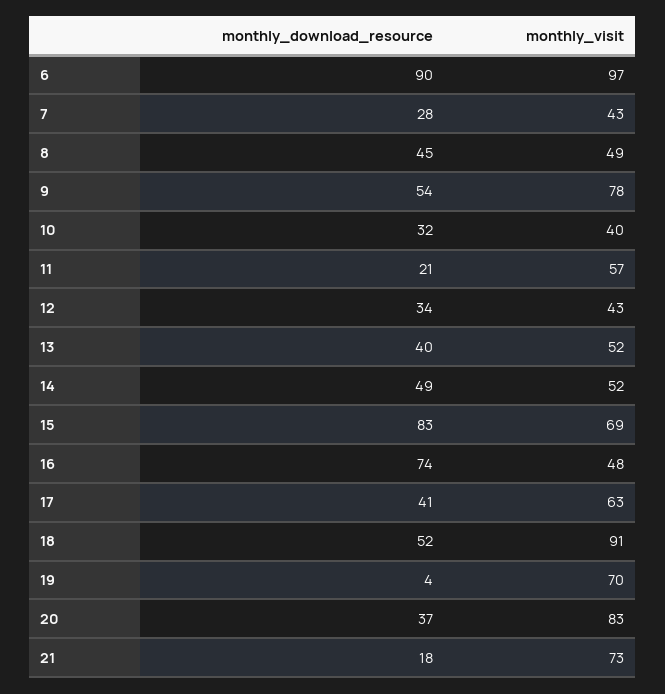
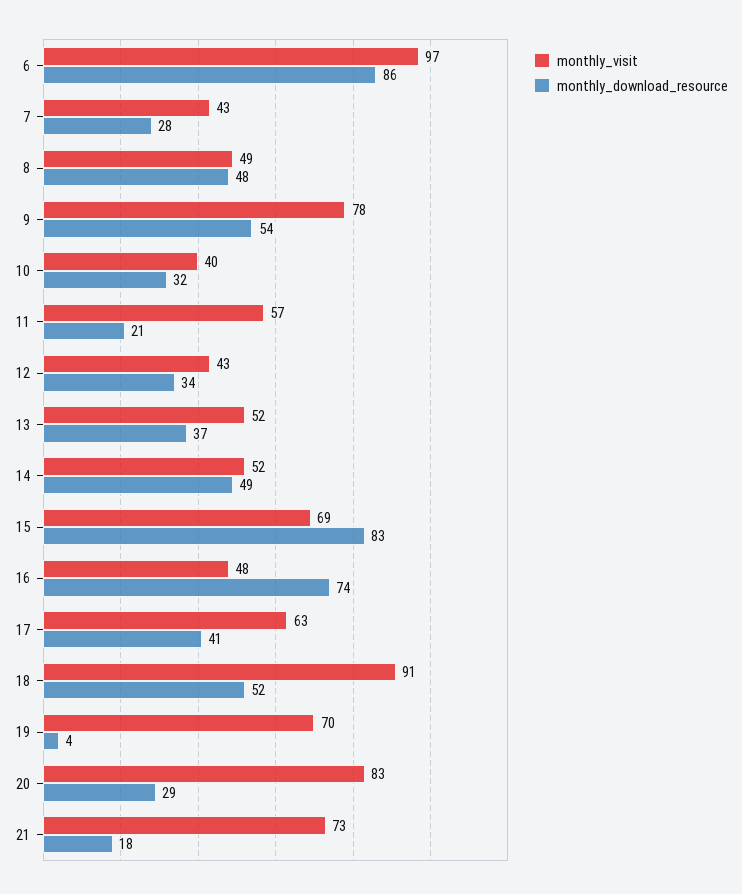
  {
    "monthly_download_resource": {
-     "6": 90,
+     "6": 86,
      "7": 28,
-     "8": 45,
+     "8": 48,
      "9": 54,
      "10": 32,
      "11": 21,
      "12": 34,
-     "13": 40,
+     "13": 37,
      "14": 49,
      "15": 83,
      "16": 74,
      "17": 41,
      "18": 52,
      "19": 4,
-     "20": 37,
+     "20": 29,
      "21": 18
    },
    "monthly_visit": {
      "6": 97,
      "7": 43,
      "8": 49,
      "9": 78,
      "10": 40,
      "11": 57,
      "12": 43,
      "13": 52,
      "14": 52,
      "15": 69,
      "16": 48,
      "17": 63,
      "18": 91,
      "19": 70,
      "20": 83,
      "21": 73
    }
  }

